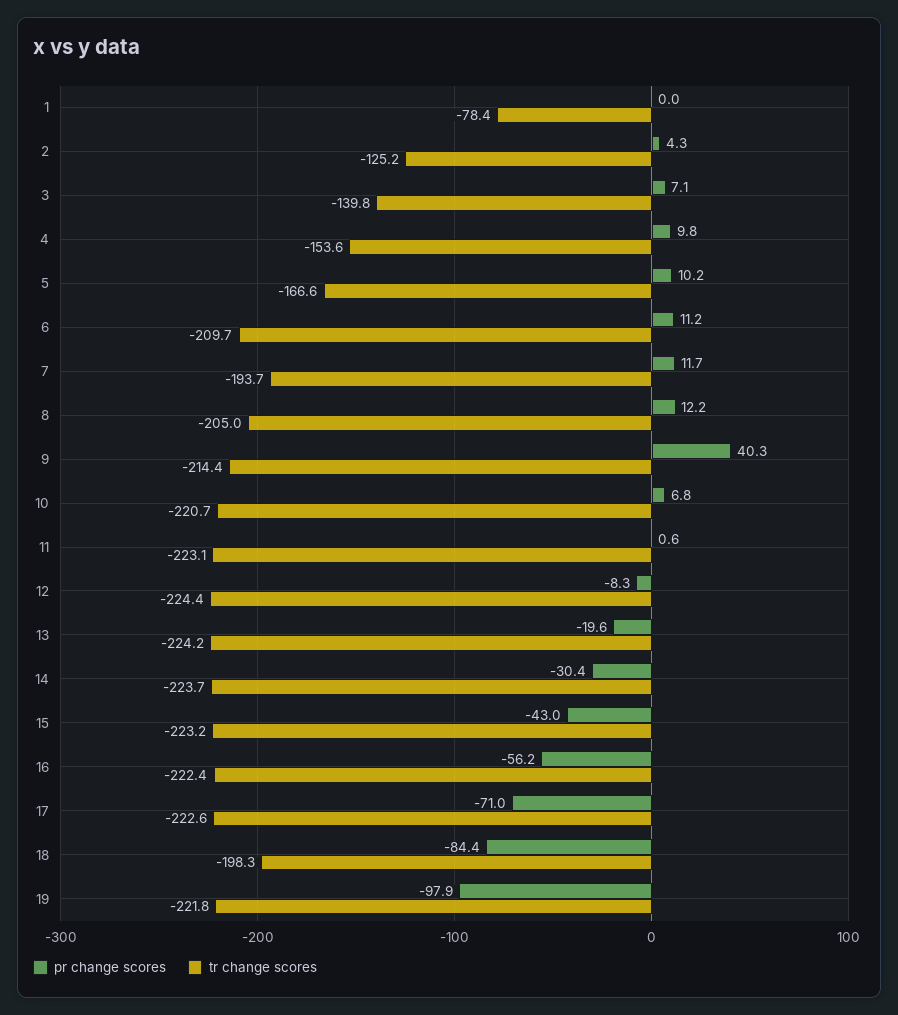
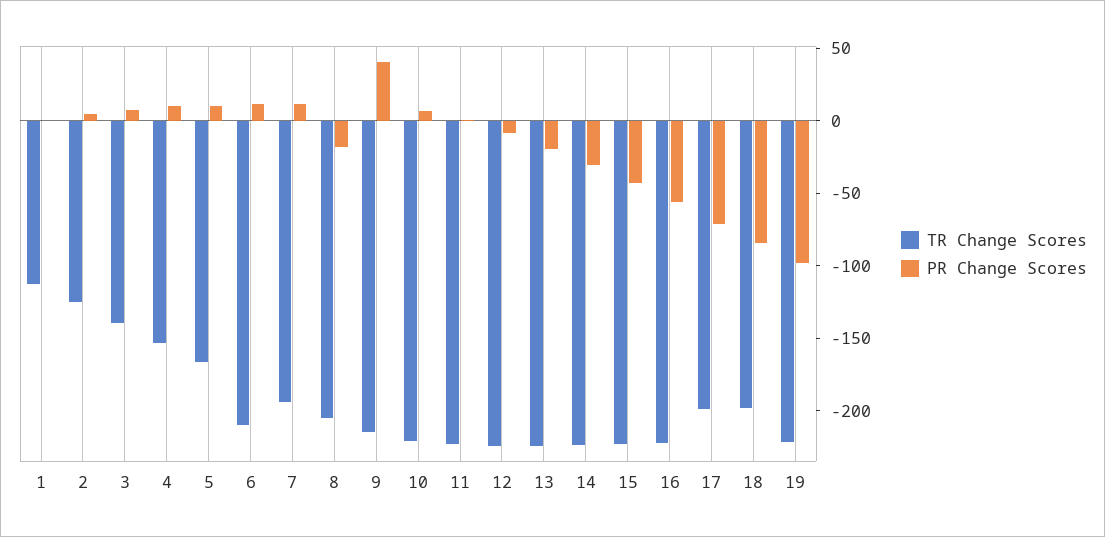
  {
    "pr change scores": {
      "1": 0,
      "2": 4.3,
      "3": 7.1,
      "4": 9.8,
      "5": 10.2,
      "6": 11.2,
      "7": 11.7,
-     "8": 12.2,
+     "8": -20,
      "9": 40.3,
      "10": 6.8,
      "11": 0.6,
      "12": -8.3,
      "13": -19.6,
      "14": -30.4,
      "15": -43,
      "16": -56.2,
      "17": -71,
      "18": -84.4,
      "19": -97.9
    },
    "tr change scores": {
-     "1": -78.4,
+     "1": -110,
      "2": -125.2,
      "3": -139.8,
      "4": -153.6,
      "5": -166.6,
      "6": -209.7,
      "7": -193.7,
      "8": -205,
      "9": -214.4,
      "10": -220.7,
      "11": -223.1,
      "12": -224.4,
      "13": -224.2,
      "14": -223.7,
      "15": -223.2,
      "16": -222.4,
-     "17": -222.6,
+     "17": -200,
      "18": -198.3,
      "19": -221.8
    }
  }

